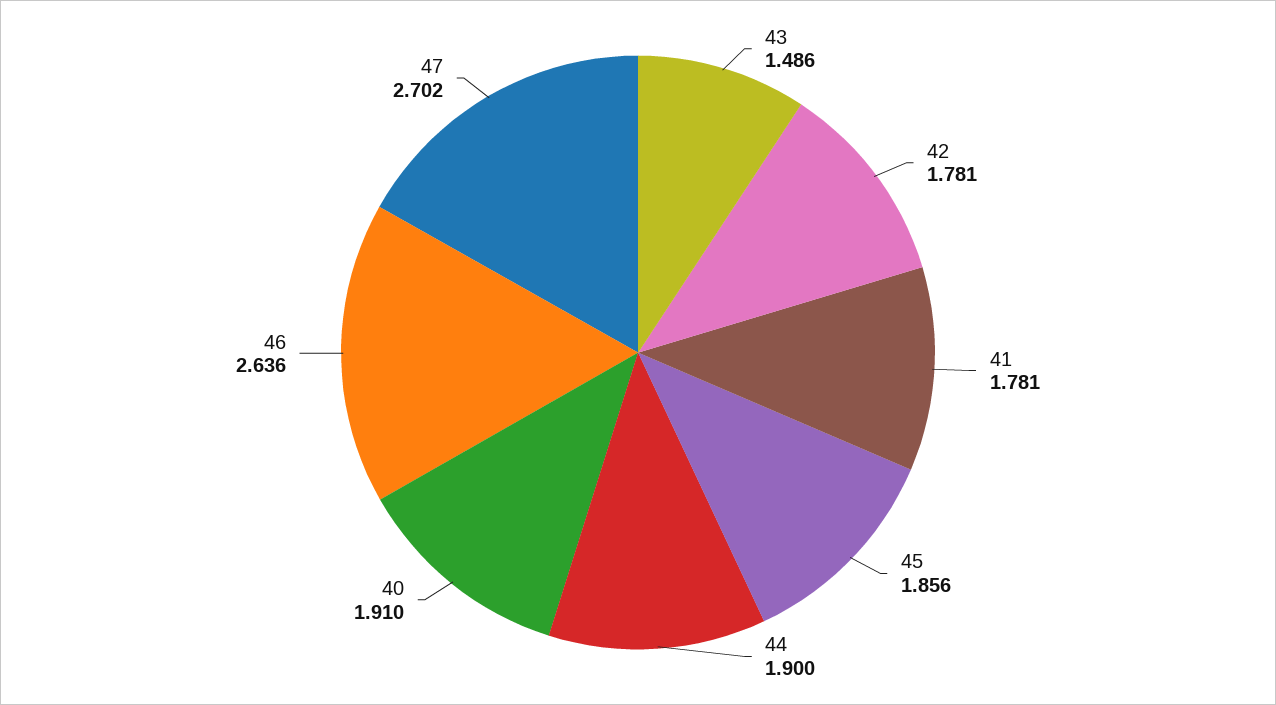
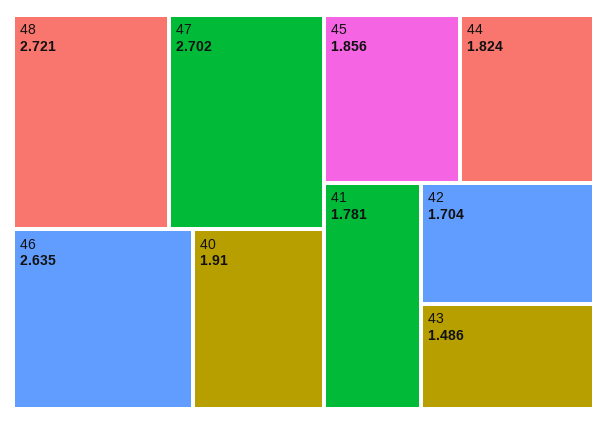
  {
    "43": 1.486,
-   "42": 1.781,
+   "42": 1.704,
    "41": 1.781,
    "45": 1.856,
-   "44": 1.9,
+   "44": 1.824,
    "40": 1.91,
-   "46": 2.636,
+   "46": 2.635,
-   "47": 2.702
+   "47": 2.702,
+   "48": 2.721
  }

